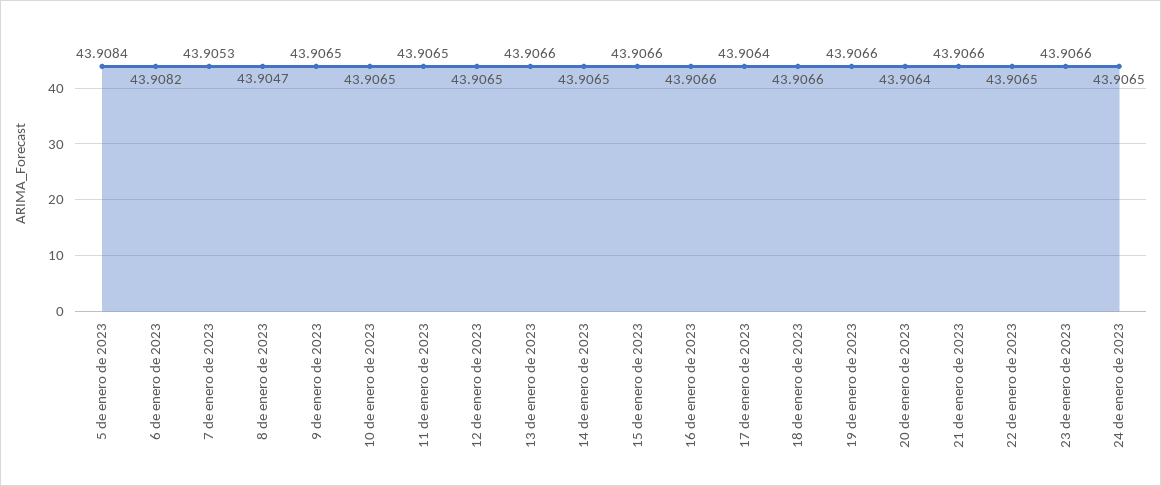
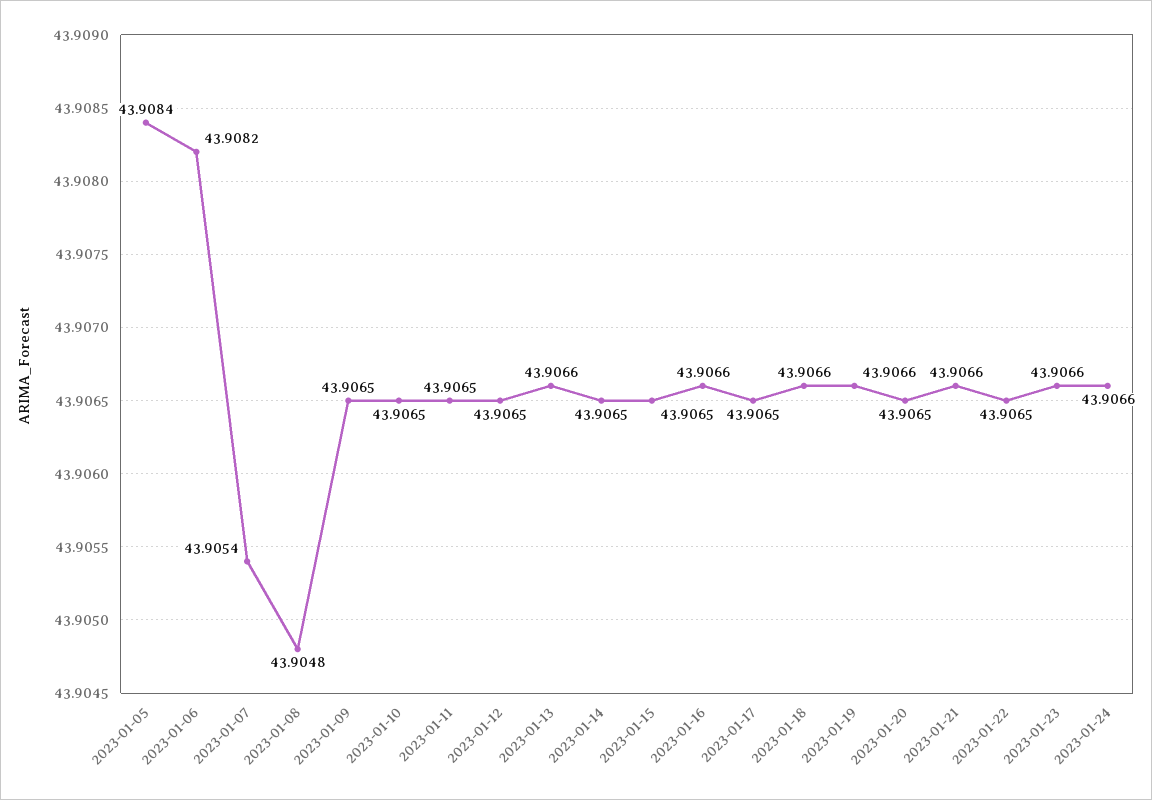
  {
    "5 de enero de 2023": 43.9084,
    "6 de enero de 2023": 43.9082,
-   "7 de enero de 2023": 43.9053,
+   "7 de enero de 2023": 43.9054,
-   "8 de enero de 2023": 43.9047,
+   "8 de enero de 2023": 43.9048,
    "9 de enero de 2023": 43.9065,
    "10 de enero de 2023": 43.9065,
    "11 de enero de 2023": 43.9065,
    "12 de enero de 2023": 43.9065,
    "13 de enero de 2023": 43.9066,
    "14 de enero de 2023": 43.9065,
-   "15 de enero de 2023": 43.9066,
+   "15 de enero de 2023": 43.9065,
    "16 de enero de 2023": 43.9066,
-   "17 de enero de 2023": 43.9064,
+   "17 de enero de 2023": 43.9065,
    "18 de enero de 2023": 43.9066,
    "19 de enero de 2023": 43.9066,
-   "20 de enero de 2023": 43.9064,
+   "20 de enero de 2023": 43.9065,
    "21 de enero de 2023": 43.9066,
    "22 de enero de 2023": 43.9065,
    "23 de enero de 2023": 43.9066,
-   "24 de enero de 2023": 43.9065
+   "24 de enero de 2023": 43.9066
  }

